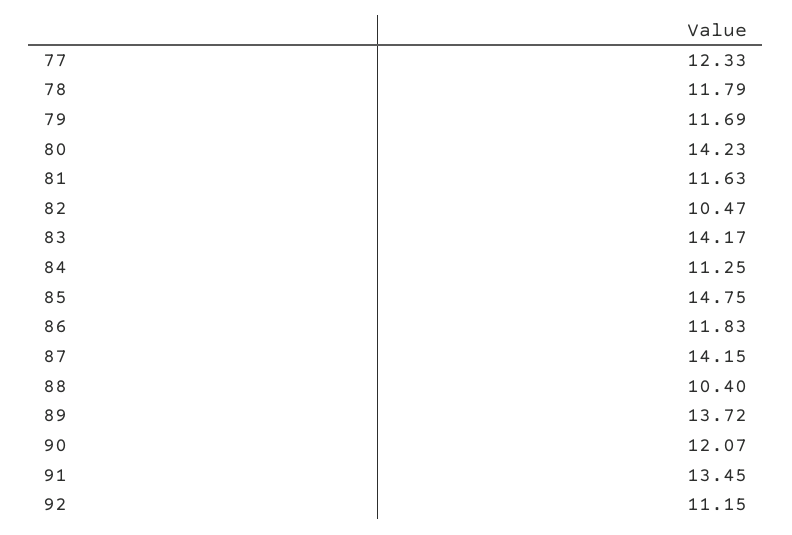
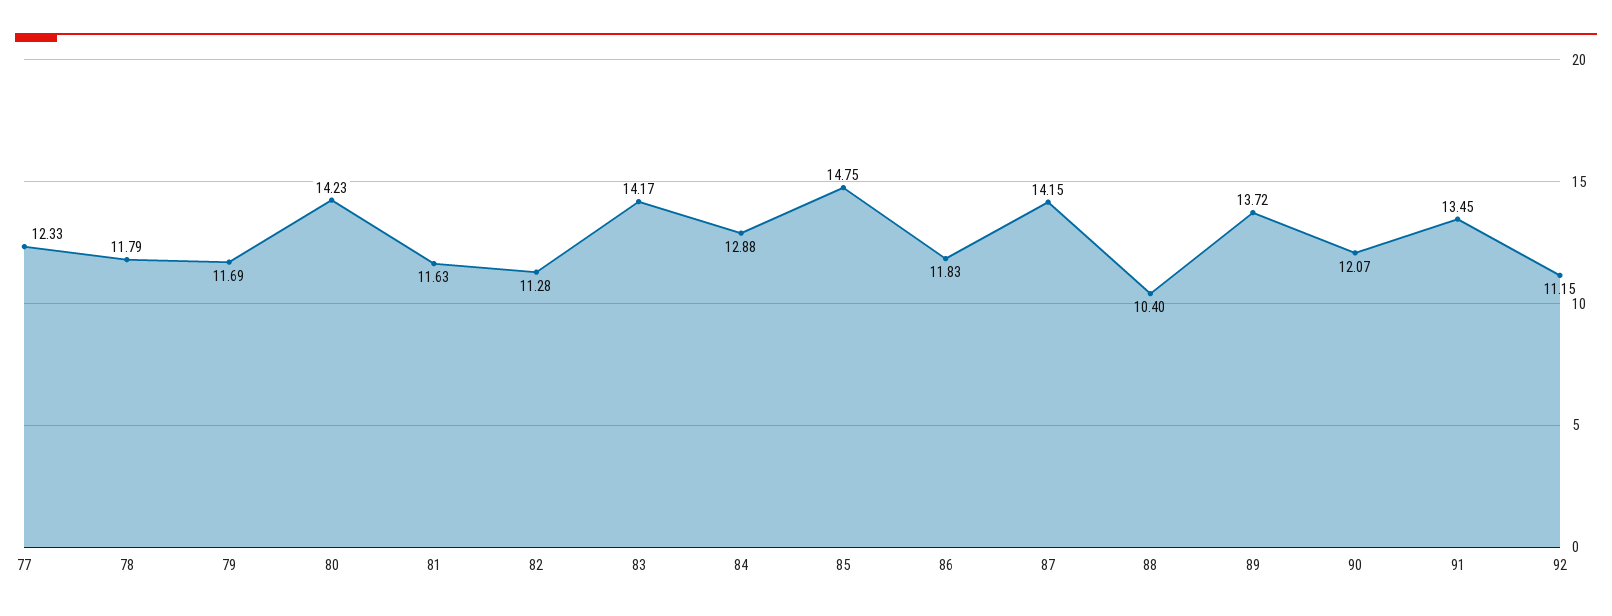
  {
    "77": 12.33,
    "78": 11.79,
    "79": 11.69,
    "80": 14.23,
    "81": 11.63,
-   "82": 10.47,
+   "82": 11.28,
    "83": 14.17,
-   "84": 11.25,
+   "84": 12.88,
    "85": 14.75,
    "86": 11.83,
    "87": 14.15,
    "88": 10.4,
    "89": 13.72,
    "90": 12.07,
    "91": 13.45,
    "92": 11.15
  }

